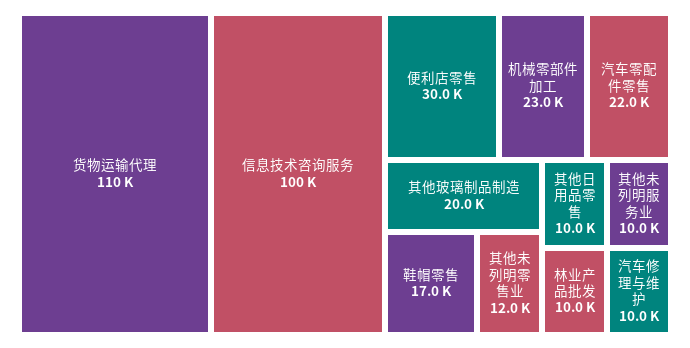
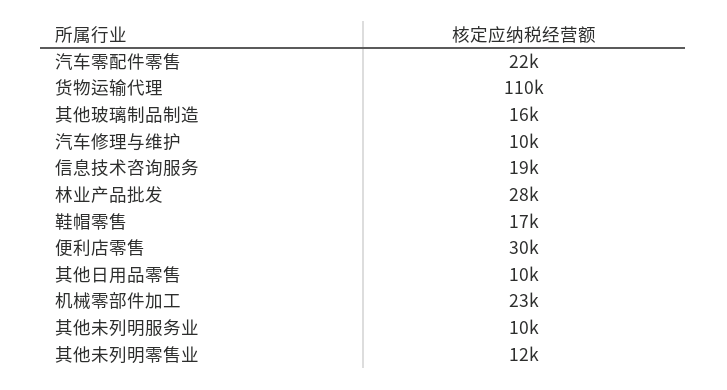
  {
    "货物运输代理": 110000,
-   "信息技术咨询服务": 100000,
+   "信息技术咨询服务": 19000,
    "便利店零售": 30000,
    "机械零部件加工": 23000,
    "汽车零配件零售": 22000,
-   "其他玻璃制品制造": 20000,
+   "其他玻璃制品制造": 16000,
    "鞋帽零售": 17000,
    "其他未列明零售业": 12000,
    "其他日用品零售": 10000,
    "其他未列明服务业": 10000,
-   "林业产品批发": 10000,
+   "林业产品批发": 28000,
    "汽车修理与维护": 10000
  }

